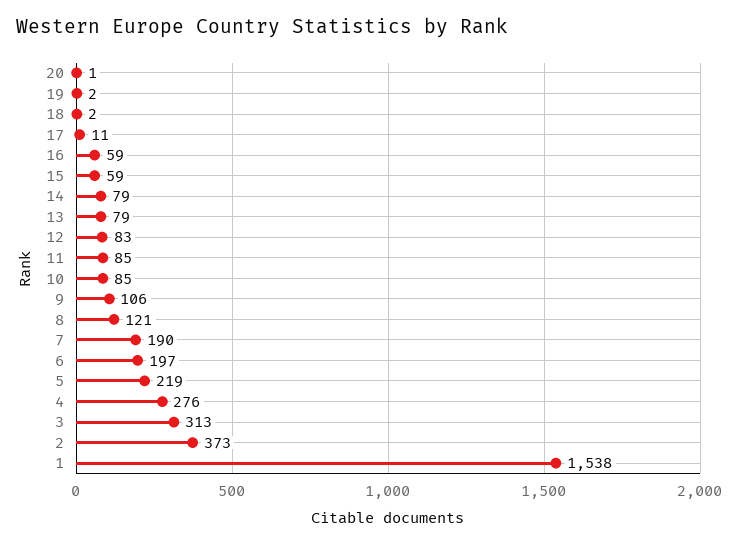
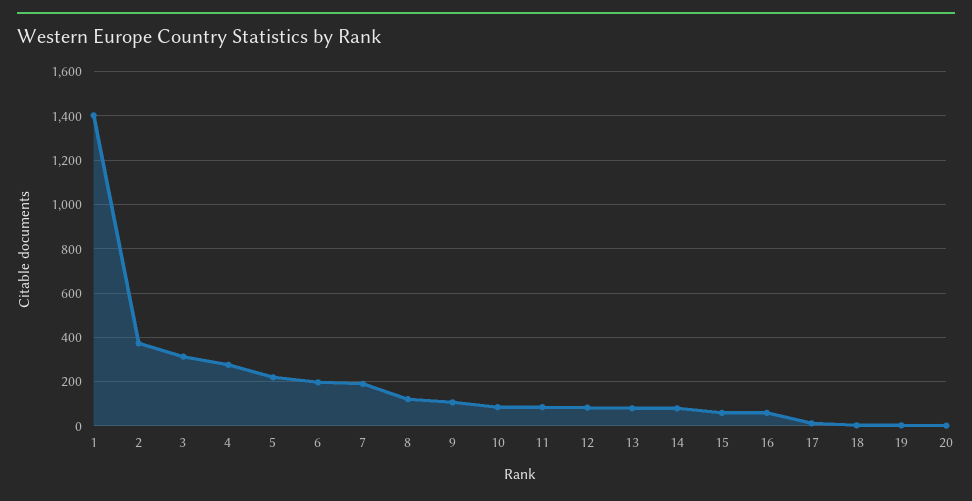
  {
    "20": 1,
    "19": 2,
    "18": 2,
    "17": 11,
    "16": 59,
    "15": 59,
    "14": 79,
    "13": 79,
    "12": 83,
    "11": 85,
    "10": 85,
    "9": 106,
    "8": 121,
    "7": 190,
    "6": 197,
    "5": 219,
    "4": 276,
    "3": 313,
    "2": 373,
-   "1": 1538
+   "1": 1400
  }

